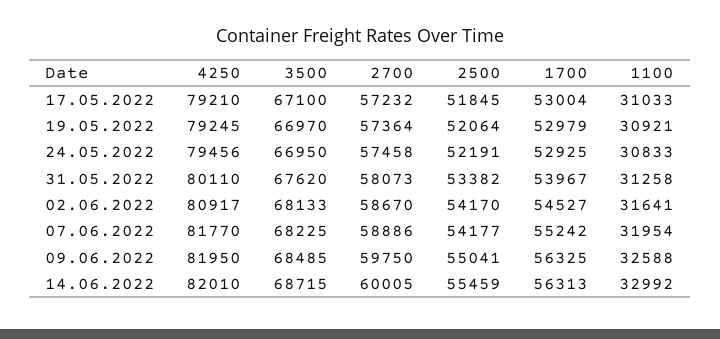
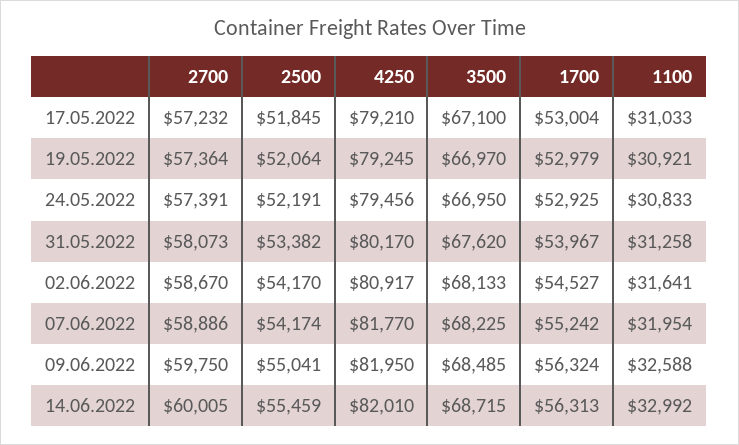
  {
    "4250": {
      "17.05.2022": 79210,
      "19.05.2022": 79245,
      "24.05.2022": 79456,
-     "31.05.2022": 80110,
+     "31.05.2022": 80170,
      "02.06.2022": 80917,
      "07.06.2022": 81770,
      "09.06.2022": 81950,
      "14.06.2022": 82010
    },
    "3500": {
      "17.05.2022": 67100,
      "19.05.2022": 66970,
      "24.05.2022": 66950,
      "31.05.2022": 67620,
      "02.06.2022": 68133,
      "07.06.2022": 68225,
      "09.06.2022": 68485,
      "14.06.2022": 68715
    },
    "2700": {
      "17.05.2022": 57232,
      "19.05.2022": 57364,
-     "24.05.2022": 57458,
+     "24.05.2022": 57391,
      "31.05.2022": 58073,
      "02.06.2022": 58670,
      "07.06.2022": 58886,
      "09.06.2022": 59750,
      "14.06.2022": 60005
    },
    "2500": {
      "17.05.2022": 51845,
      "19.05.2022": 52064,
      "24.05.2022": 52191,
      "31.05.2022": 53382,
      "02.06.2022": 54170,
-     "07.06.2022": 54177,
+     "07.06.2022": 54174,
      "09.06.2022": 55041,
      "14.06.2022": 55459
    },
    "1700": {
      "17.05.2022": 53004,
      "19.05.2022": 52979,
      "24.05.2022": 52925,
      "31.05.2022": 53967,
      "02.06.2022": 54527,
      "07.06.2022": 55242,
-     "09.06.2022": 56325,
+     "09.06.2022": 56324,
      "14.06.2022": 56313
    },
    "1100": {
      "17.05.2022": 31033,
      "19.05.2022": 30921,
      "24.05.2022": 30833,
      "31.05.2022": 31258,
      "02.06.2022": 31641,
      "07.06.2022": 31954,
      "09.06.2022": 32588,
      "14.06.2022": 32992
    }
  }

